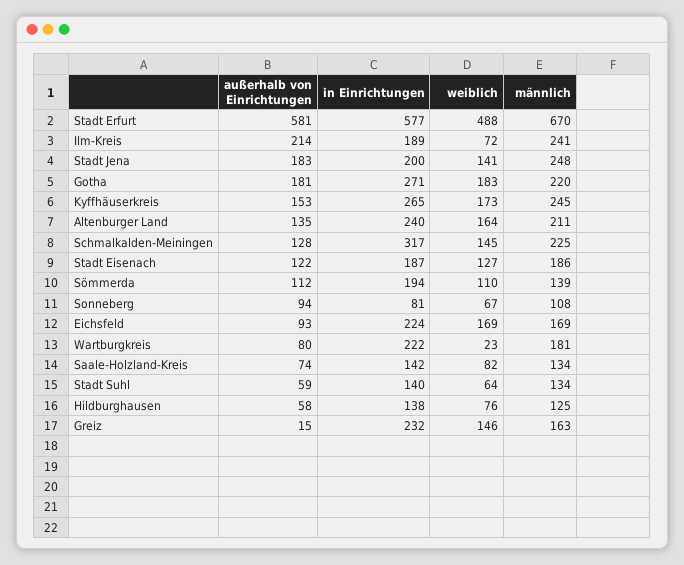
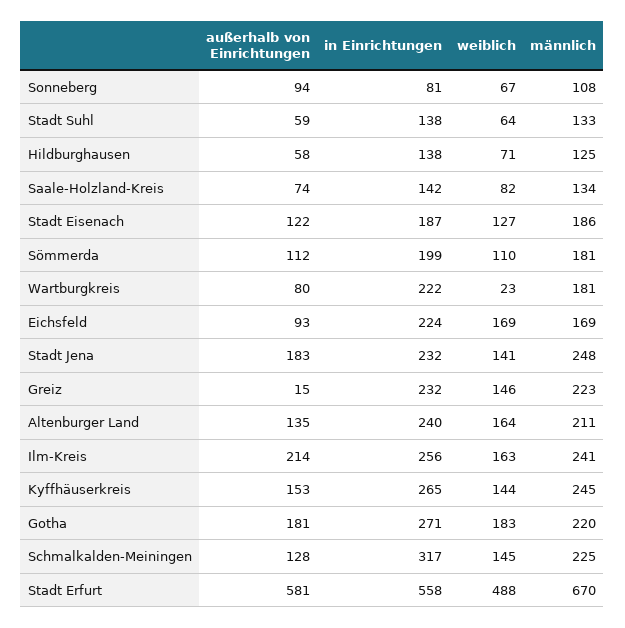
  {
    "außerhalb von Einrichtungen": {
      "Stadt Erfurt": 581,
      "Ilm-Kreis": 214,
      "Stadt Jena": 183,
      "Gotha": 181,
      "Kyffhäuserkreis": 153,
      "Altenburger Land": 135,
      "Schmalkalden-Meiningen": 128,
      "Stadt Eisenach": 122,
      "Sömmerda": 112,
      "Sonneberg": 94,
      "Eichsfeld": 93,
      "Wartburgkreis": 80,
      "Saale-Holzland-Kreis": 74,
      "Stadt Suhl": 59,
      "Hildburghausen": 58,
      "Greiz": 15
    },
    "in Einrichtungen": {
-     "Stadt Erfurt": 577,
+     "Stadt Erfurt": 558,
-     "Ilm-Kreis": 189,
+     "Ilm-Kreis": 256,
-     "Stadt Jena": 200,
+     "Stadt Jena": 232,
      "Gotha": 271,
      "Kyffhäuserkreis": 265,
      "Altenburger Land": 240,
      "Schmalkalden-Meiningen": 317,
      "Stadt Eisenach": 187,
-     "Sömmerda": 194,
+     "Sömmerda": 199,
      "Sonneberg": 81,
      "Eichsfeld": 224,
      "Wartburgkreis": 222,
      "Saale-Holzland-Kreis": 142,
-     "Stadt Suhl": 140,
+     "Stadt Suhl": 138,
      "Hildburghausen": 138,
      "Greiz": 232
    },
    "weiblich": {
      "Stadt Erfurt": 488,
-     "Ilm-Kreis": 72,
+     "Ilm-Kreis": 163,
      "Stadt Jena": 141,
      "Gotha": 183,
-     "Kyffhäuserkreis": 173,
+     "Kyffhäuserkreis": 144,
      "Altenburger Land": 164,
      "Schmalkalden-Meiningen": 145,
      "Stadt Eisenach": 127,
      "Sömmerda": 110,
      "Sonneberg": 67,
      "Eichsfeld": 169,
      "Wartburgkreis": 23,
      "Saale-Holzland-Kreis": 82,
      "Stadt Suhl": 64,
-     "Hildburghausen": 76,
+     "Hildburghausen": 71,
      "Greiz": 146
    },
    "männlich": {
      "Stadt Erfurt": 670,
      "Ilm-Kreis": 241,
      "Stadt Jena": 248,
      "Gotha": 220,
      "Kyffhäuserkreis": 245,
      "Altenburger Land": 211,
      "Schmalkalden-Meiningen": 225,
      "Stadt Eisenach": 186,
-     "Sömmerda": 139,
+     "Sömmerda": 181,
      "Sonneberg": 108,
      "Eichsfeld": 169,
      "Wartburgkreis": 181,
      "Saale-Holzland-Kreis": 134,
-     "Stadt Suhl": 134,
+     "Stadt Suhl": 133,
      "Hildburghausen": 125,
-     "Greiz": 163
+     "Greiz": 223
    }
  }

